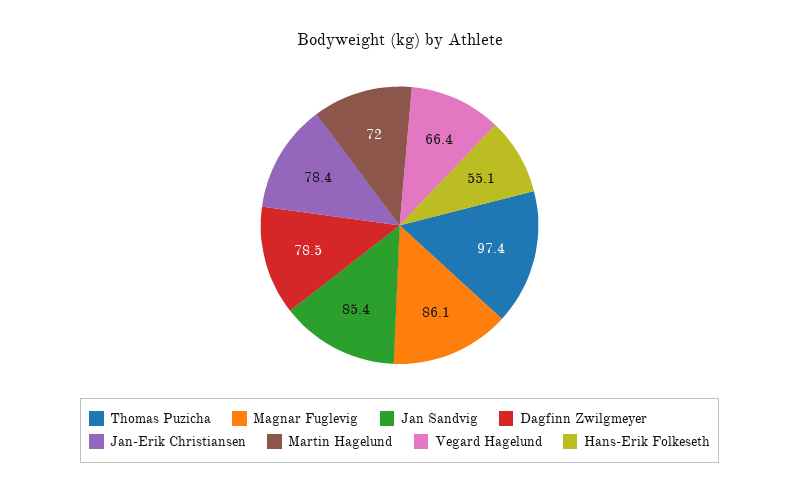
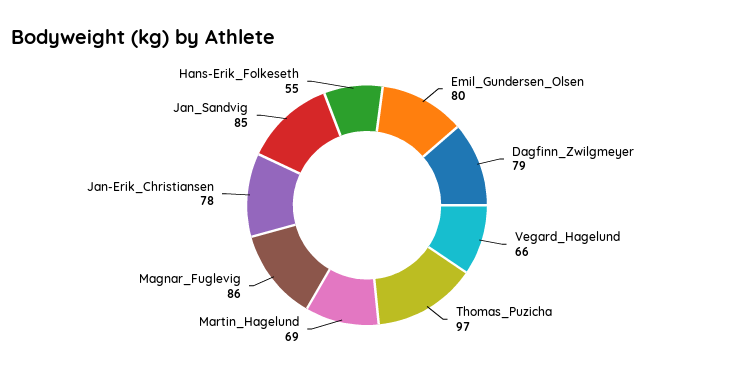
  {
    "Thomas Puzicha": 97.4,
    "Magnar Fuglevig": 86.1,
    "Jan Sandvig": 85.4,
    "Dagfinn Zwilgmeyer": 78.5,
    "Jan-Erik Christiansen": 78.4,
-   "Martin Hagelund": 72,
+   "Martin Hagelund": 69,
    "Vegard Hagelund": 66.4,
-   "Hans-Erik Folkeseth": 55.1
+   "Hans-Erik Folkeseth": 55.1,
+   "Emil_Gundersen_Olsen": 80
  }

